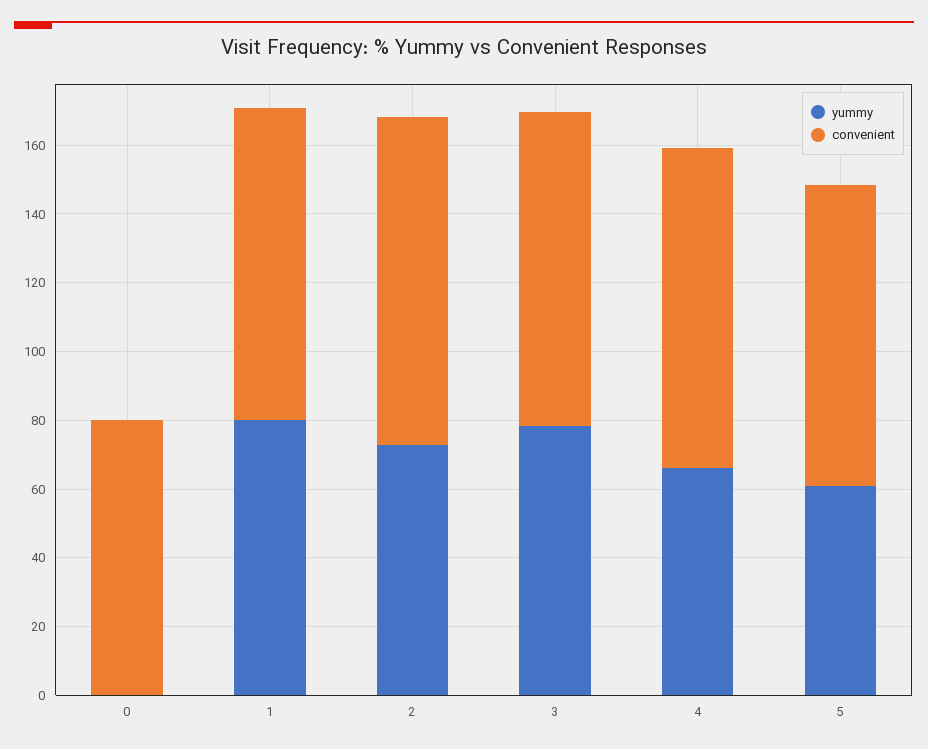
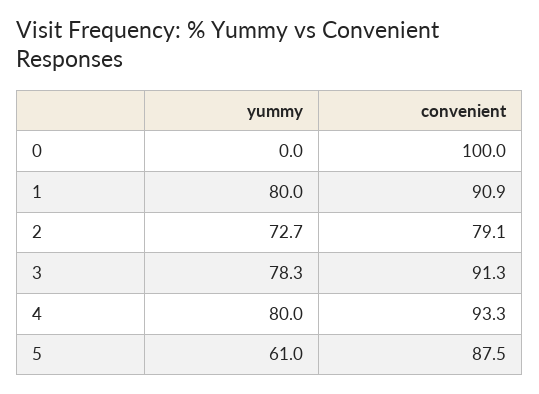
  {
    "yummy": {
      "0": 0,
      "1": 80,
      "2": 72.7,
      "3": 78.3,
-     "4": 65,
+     "4": 80,
      "5": 61
    },
    "convenient": {
-     "0": 80,
+     "0": 100,
      "1": 90.9,
-     "2": 95,
+     "2": 79.1,
      "3": 91.3,
      "4": 93.3,
      "5": 87.5
    }
  }

